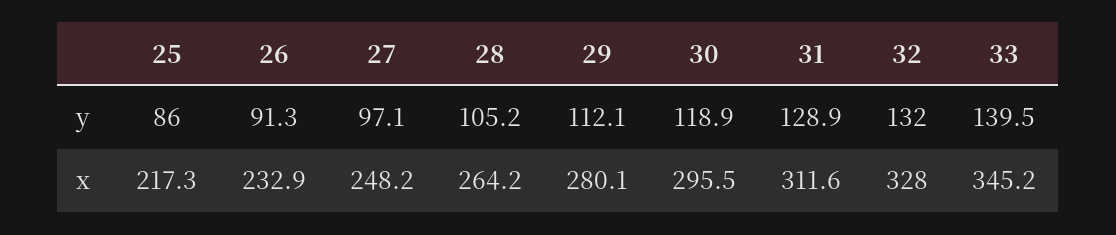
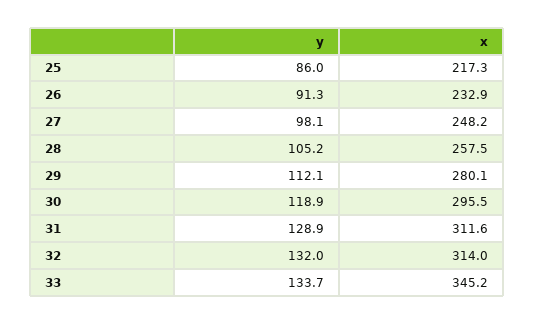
  {
    "25": {
      "y": 86,
      "x": 217.3
    },
    "26": {
      "y": 91.3,
      "x": 232.9
    },
    "27": {
-     "y": 97.1,
+     "y": 98.1,
      "x": 248.2
    },
    "28": {
      "y": 105.2,
-     "x": 264.2
+     "x": 257.5
    },
    "29": {
      "y": 112.1,
      "x": 280.1
    },
    "30": {
      "y": 118.9,
      "x": 295.5
    },
    "31": {
      "y": 128.9,
      "x": 311.6
    },
    "32": {
      "y": 132,
-     "x": 328
+     "x": 314
    },
    "33": {
-     "y": 139.5,
+     "y": 133.7,
      "x": 345.2
    }
  }

